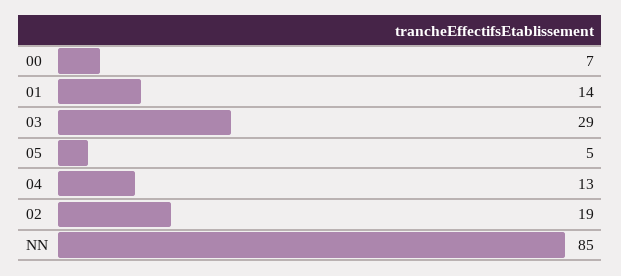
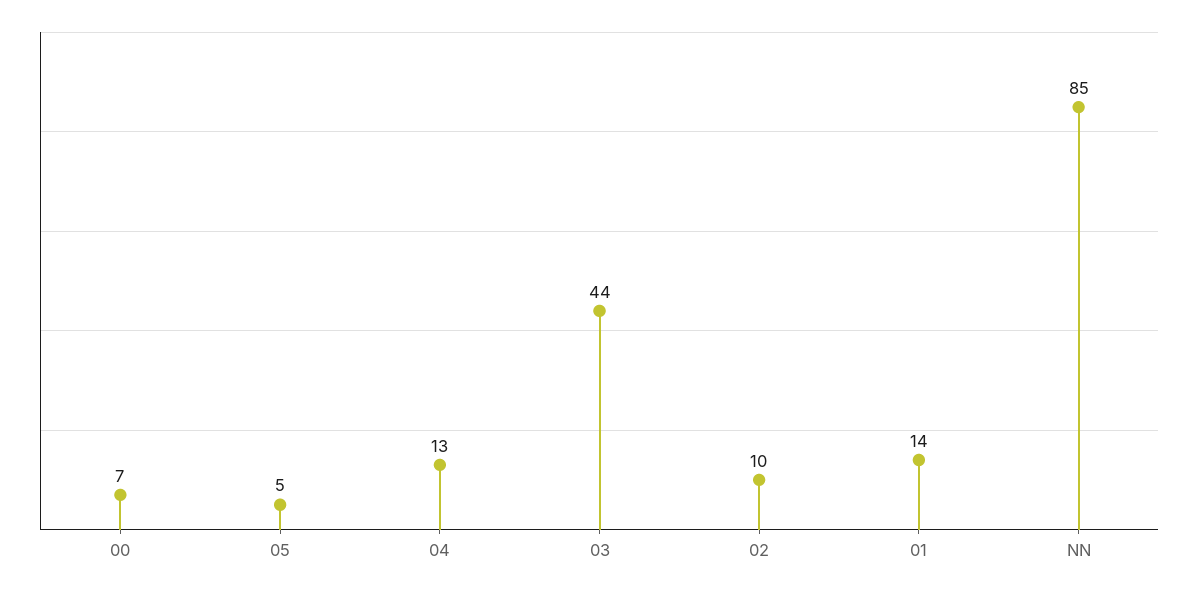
  {
    "00": 7,
    "01": 14,
-   "03": 29,
+   "03": 44,
    "05": 5,
    "04": 13,
-   "02": 19,
+   "02": 10,
    "NN": 85
  }

